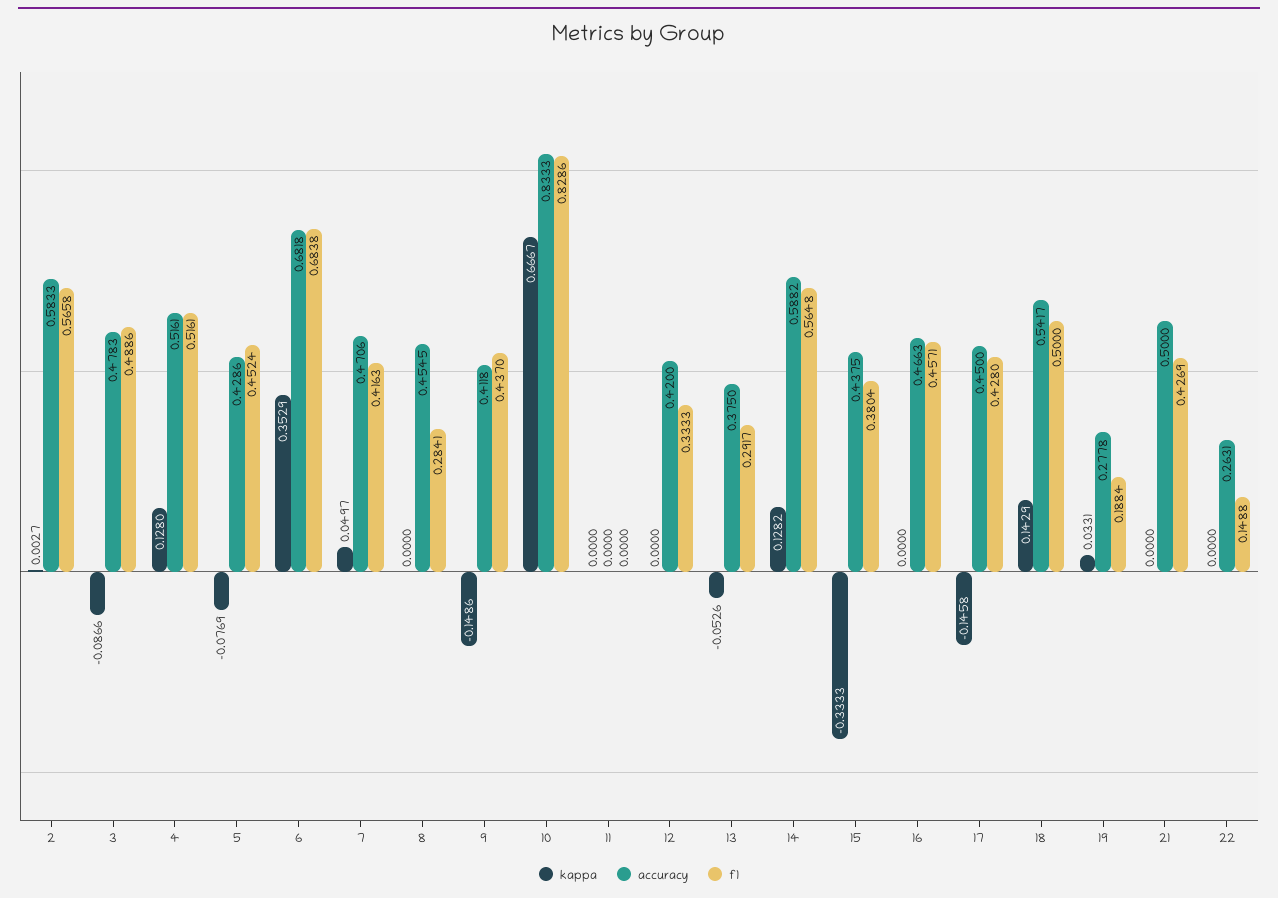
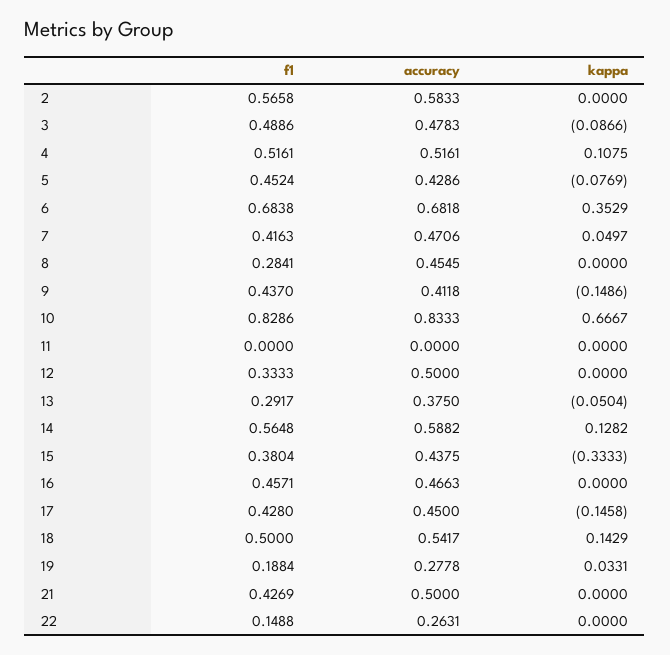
  {
    "kappa": {
-     "2": 0.0027,
+     "2": 0,
      "3": -0.0866,
-     "4": 0.128,
+     "4": 0.1075,
      "5": -0.0769,
      "6": 0.3529,
      "7": 0.0497,
      "8": 0,
      "9": -0.1486,
      "10": 0.6667,
      "11": 0,
      "12": 0,
-     "13": -0.0526,
+     "13": -0.0504,
      "14": 0.1282,
      "15": -0.3333,
      "16": 0,
      "17": -0.1458,
      "18": 0.1429,
      "19": 0.0331,
      "21": 0,
      "22": 0
    },
    "accuracy": {
      "2": 0.5833,
      "3": 0.4783,
      "4": 0.5161,
      "5": 0.4286,
      "6": 0.6818,
      "7": 0.4706,
      "8": 0.4545,
      "9": 0.4118,
      "10": 0.8333,
      "11": 0,
-     "12": 0.42,
+     "12": 0.5,
      "13": 0.375,
      "14": 0.5882,
      "15": 0.4375,
      "16": 0.4663,
      "17": 0.45,
      "18": 0.5417,
      "19": 0.2778,
      "21": 0.5,
      "22": 0.2631
    },
    "f1": {
      "2": 0.5658,
      "3": 0.4886,
      "4": 0.5161,
      "5": 0.4524,
      "6": 0.6838,
      "7": 0.4163,
      "8": 0.2841,
      "9": 0.437,
      "10": 0.8286,
      "11": 0,
      "12": 0.3333,
      "13": 0.2917,
      "14": 0.5648,
      "15": 0.3804,
      "16": 0.4571,
      "17": 0.428,
      "18": 0.5,
      "19": 0.1884,
      "21": 0.4269,
      "22": 0.1488
    }
  }

